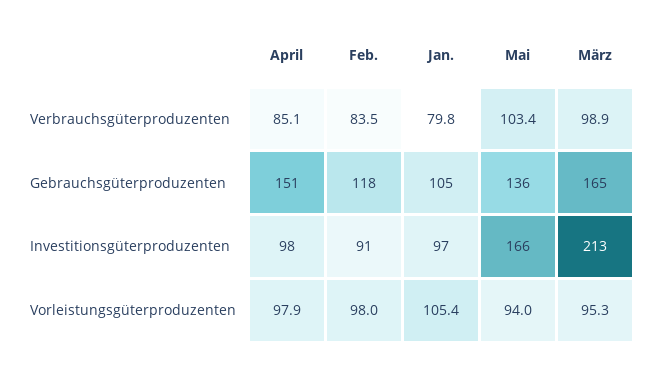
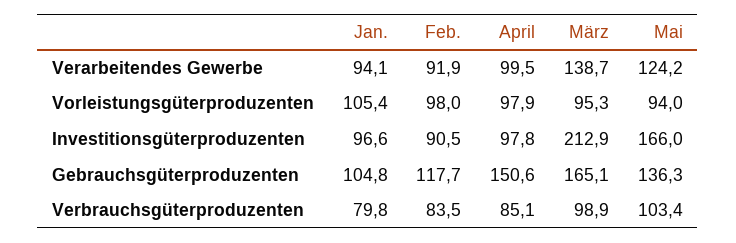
  {
    "April": {
      "Verbrauchsgüterproduzenten": 85.1,
      "Gebrauchsgüterproduzenten": 150.6,
      "Investitionsgüterproduzenten": 97.8,
-     "Vorleistungsgüterproduzenten": 97.9
+     "Vorleistungsgüterproduzenten": 97.9,
+     "Verarbeitendes Gewerbe": 99.5
    },
    "Feb.": {
      "Verbrauchsgüterproduzenten": 83.5,
      "Gebrauchsgüterproduzenten": 117.7,
      "Investitionsgüterproduzenten": 90.5,
-     "Vorleistungsgüterproduzenten": 98
+     "Vorleistungsgüterproduzenten": 98,
+     "Verarbeitendes Gewerbe": 91.9
    },
    "Jan.": {
      "Verbrauchsgüterproduzenten": 79.8,
      "Gebrauchsgüterproduzenten": 104.8,
      "Investitionsgüterproduzenten": 96.6,
-     "Vorleistungsgüterproduzenten": 105.4
+     "Vorleistungsgüterproduzenten": 105.4,
+     "Verarbeitendes Gewerbe": 94.1
    },
    "Mai": {
      "Verbrauchsgüterproduzenten": 103.4,
      "Gebrauchsgüterproduzenten": 136.3,
      "Investitionsgüterproduzenten": 166,
-     "Vorleistungsgüterproduzenten": 94
+     "Vorleistungsgüterproduzenten": 94,
+     "Verarbeitendes Gewerbe": 124.2
    },
    "März": {
      "Verbrauchsgüterproduzenten": 98.9,
      "Gebrauchsgüterproduzenten": 165.1,
      "Investitionsgüterproduzenten": 212.9,
-     "Vorleistungsgüterproduzenten": 95.3
+     "Vorleistungsgüterproduzenten": 95.3,
+     "Verarbeitendes Gewerbe": 138.7
    }
  }

